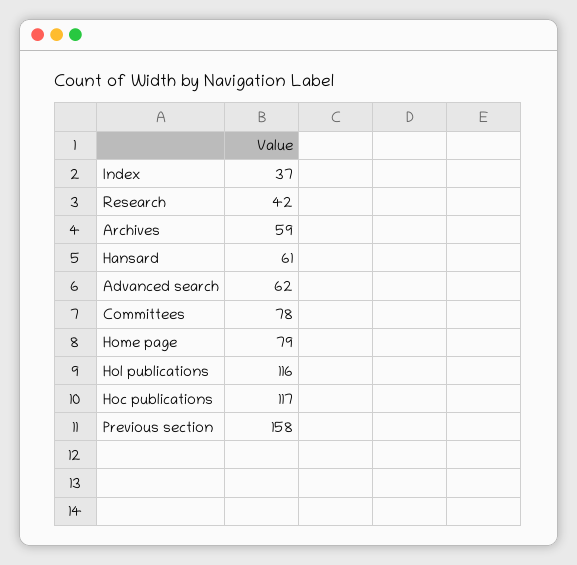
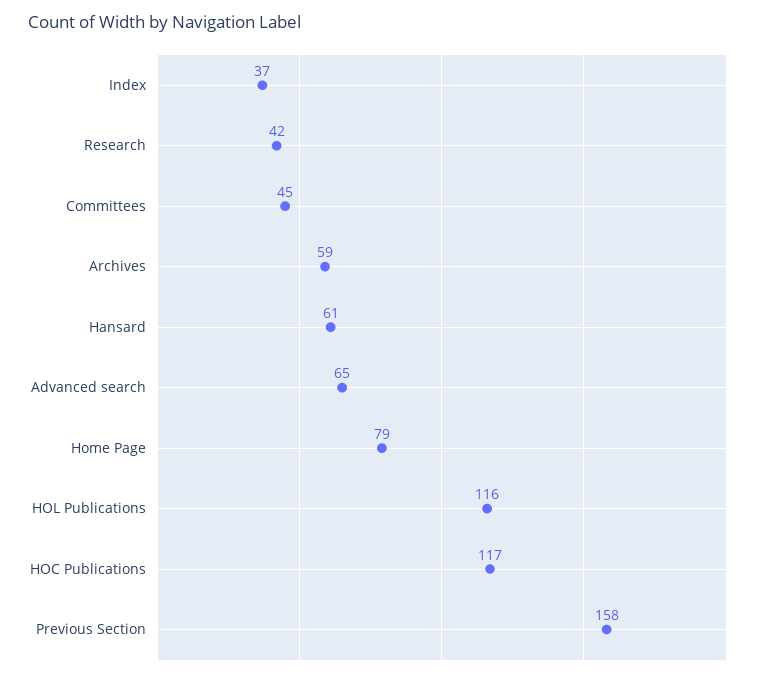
  {
    "Index": 37,
    "Research": 42,
    "Archives": 59,
    "Hansard": 61,
-   "Advanced search": 62,
+   "Advanced search": 65,
-   "Committees": 78,
+   "Committees": 45,
    "Home page": 79,
    "Hol publications": 116,
    "Hoc publications": 117,
    "Previous section": 158
  }

